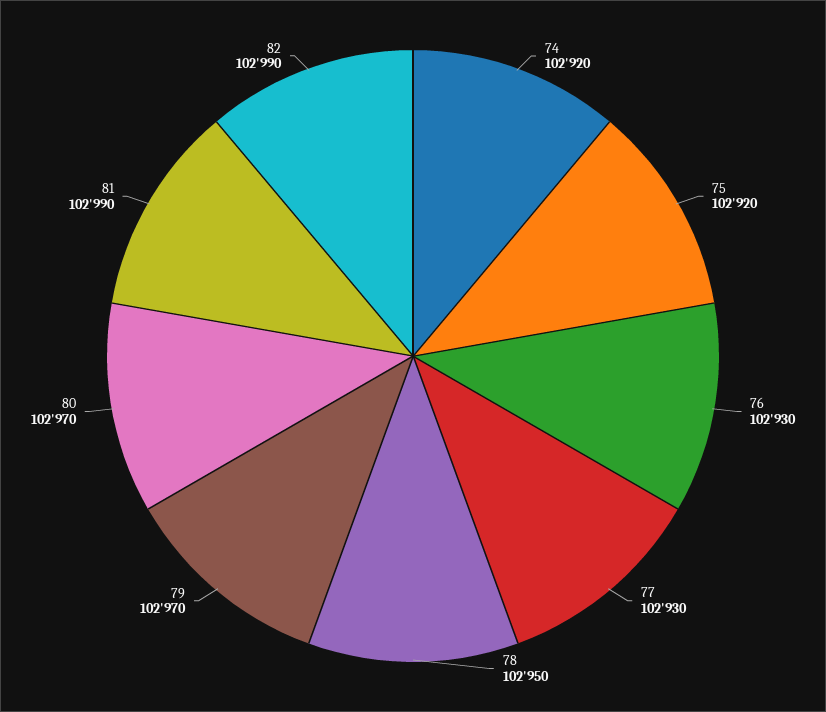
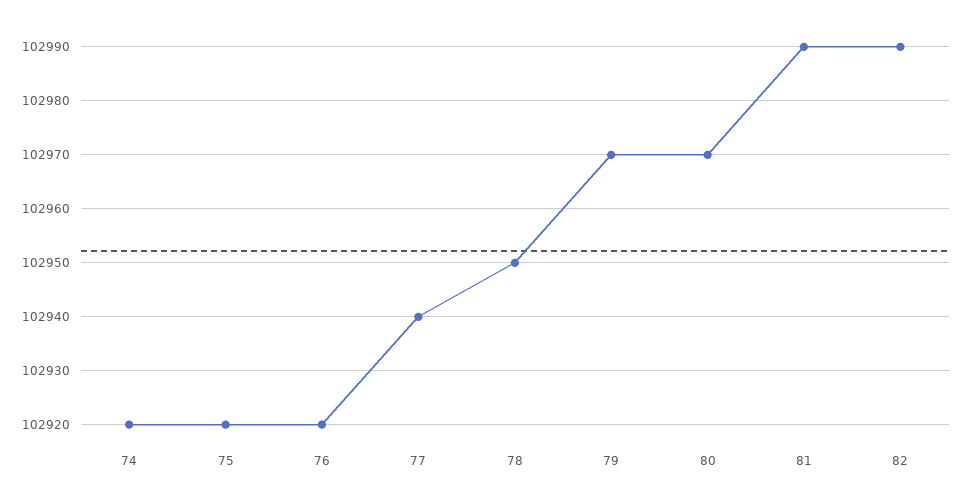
  {
    "74": 102920,
    "75": 102920,
-   "76": 102930,
+   "76": 102920,
-   "77": 102930,
+   "77": 102940,
    "78": 102950,
    "79": 102970,
    "80": 102970,
    "81": 102990,
    "82": 102990
  }

